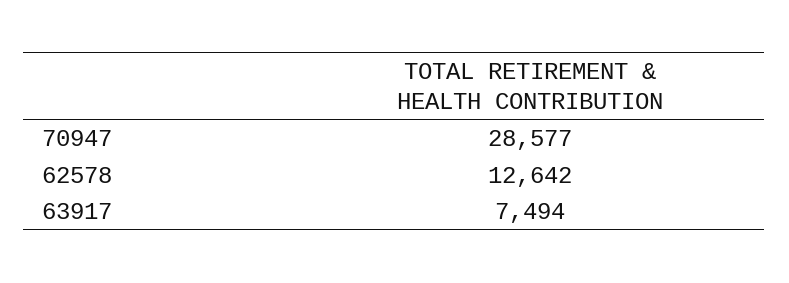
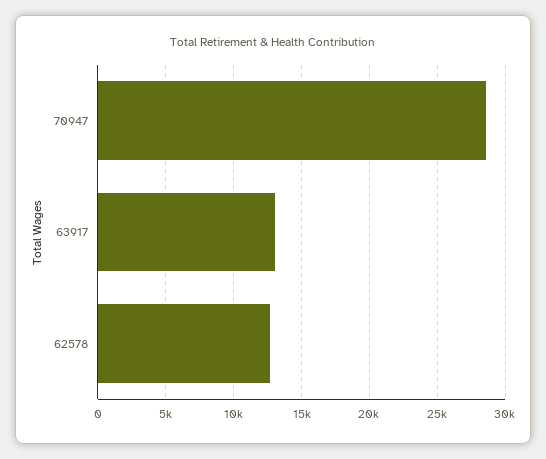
  {
    "70947": 28577,
    "62578": 12642,
-   "63917": 7494
+   "63917": 13000
  }

